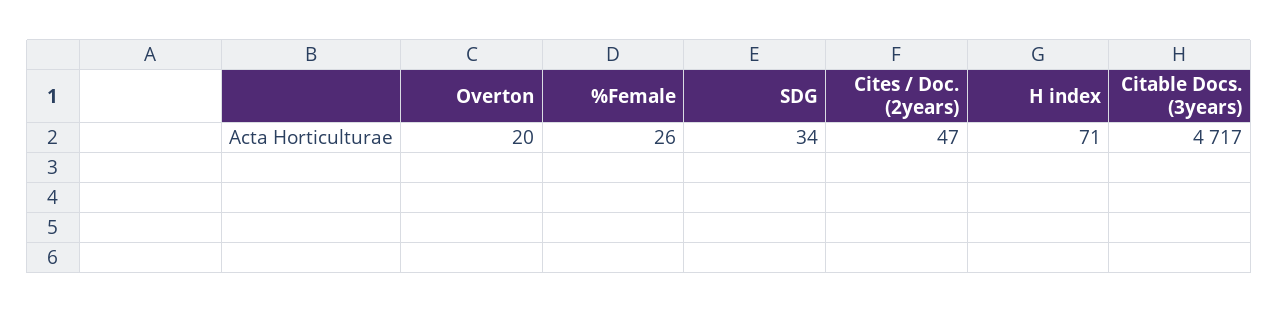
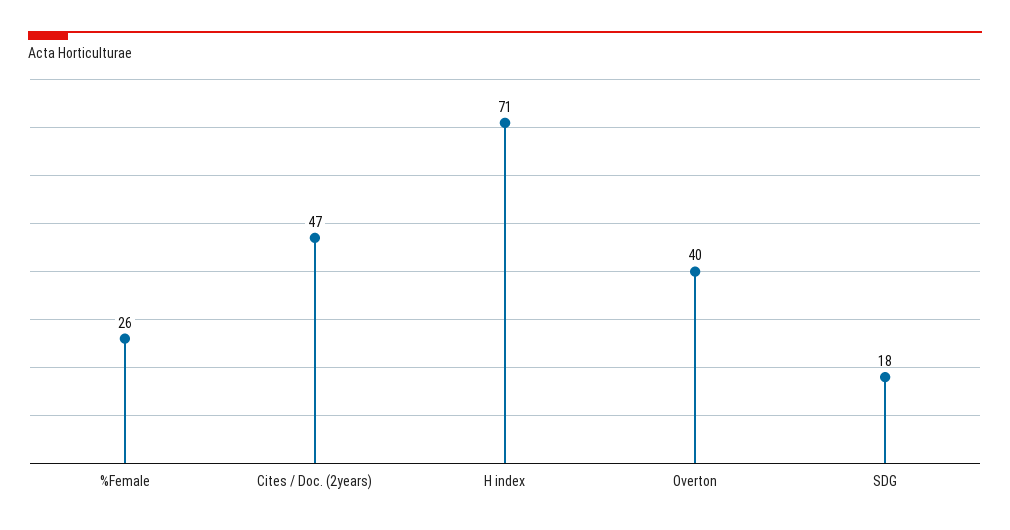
  {
-   "Overton": 20,
+   "Overton": 40,
    "%Female": 26,
-   "SDG": 34,
+   "SDG": 18,
    "Cites / Doc. (2years)": 47,
-   "H index": 71,
+   "H index": 71
-   "Citable Docs. (3years)": 4717
  }

